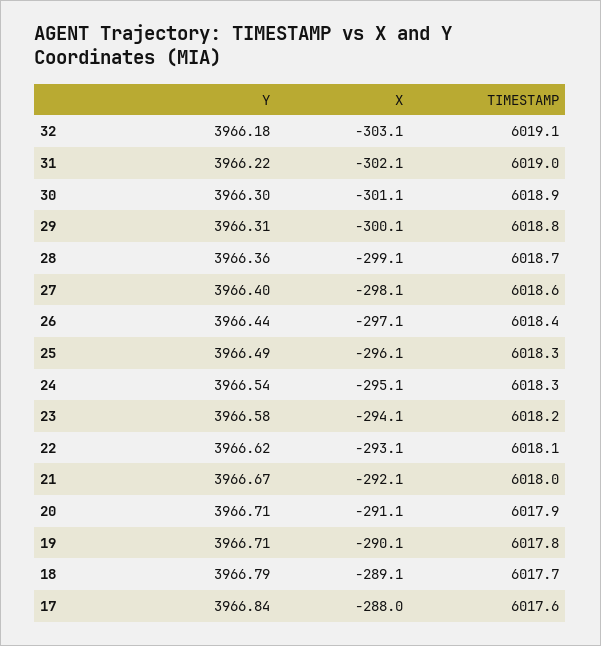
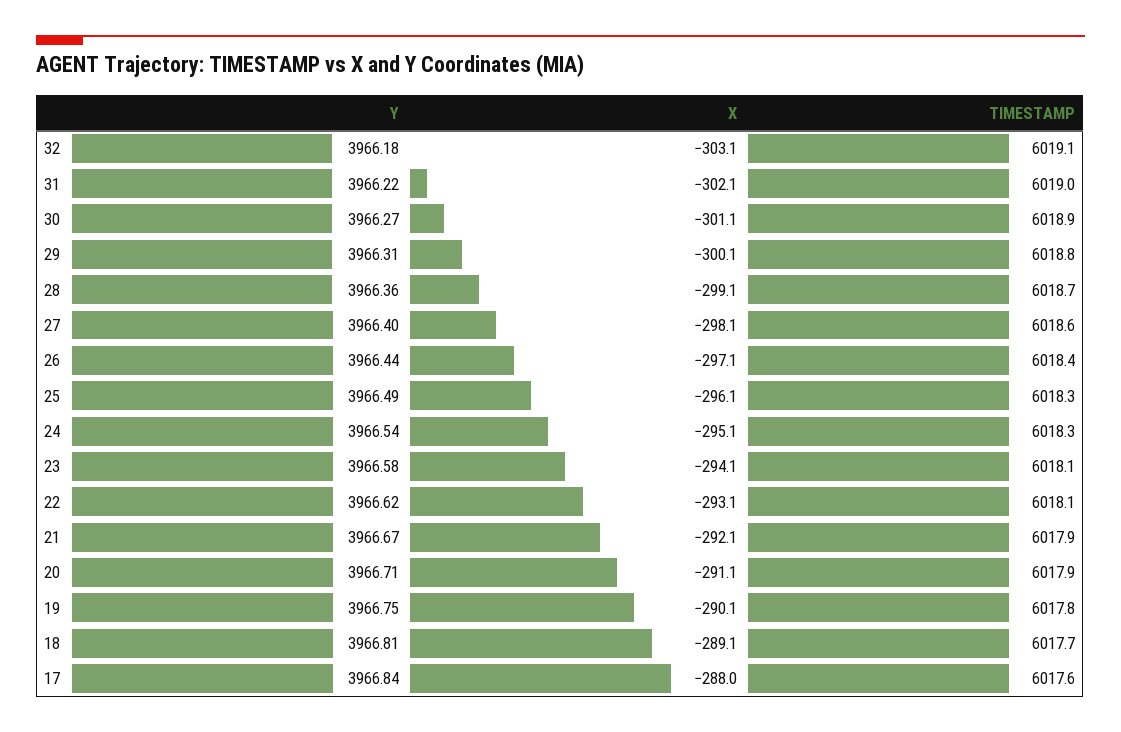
  {
    "Y": {
      "32": 3966.18,
      "31": 3966.22,
-     "30": 3966.3,
+     "30": 3966.27,
      "29": 3966.31,
      "28": 3966.36,
      "27": 3966.4,
      "26": 3966.44,
      "25": 3966.49,
      "24": 3966.54,
      "23": 3966.58,
      "22": 3966.62,
      "21": 3966.67,
      "20": 3966.71,
-     "19": 3966.71,
+     "19": 3966.75,
-     "18": 3966.79,
+     "18": 3966.81,
      "17": 3966.84
    },
    "X": {
      "32": -303.1,
      "31": -302.1,
      "30": -301.1,
      "29": -300.1,
      "28": -299.1,
      "27": -298.1,
      "26": -297.1,
      "25": -296.1,
      "24": -295.1,
      "23": -294.1,
      "22": -293.1,
      "21": -292.1,
      "20": -291.1,
      "19": -290.1,
      "18": -289.1,
      "17": -288
    },
    "TIMESTAMP": {
      "32": 6019.1,
      "31": 6019,
      "30": 6018.9,
      "29": 6018.8,
      "28": 6018.7,
      "27": 6018.6,
      "26": 6018.4,
      "25": 6018.3,
      "24": 6018.3,
-     "23": 6018.2,
+     "23": 6018.1,
      "22": 6018.1,
-     "21": 6018,
+     "21": 6017.9,
      "20": 6017.9,
      "19": 6017.8,
      "18": 6017.7,
      "17": 6017.6
    }
  }

